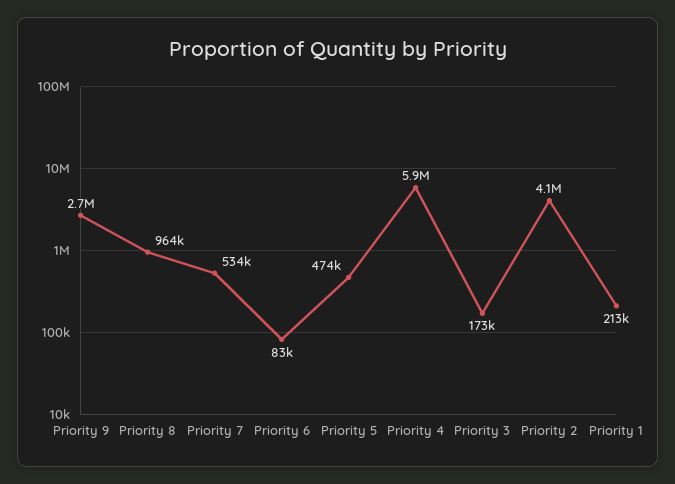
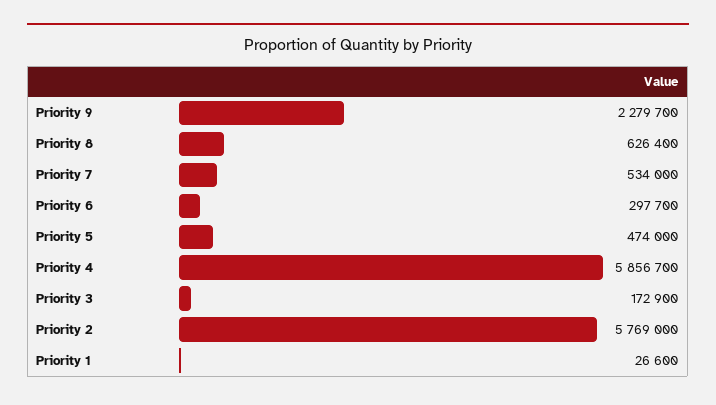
  {
-   "Priority 9": 2700000,
+   "Priority 9": 2279700,
-   "Priority 8": 964000,
+   "Priority 8": 626400,
    "Priority 7": 534000,
-   "Priority 6": 83000,
+   "Priority 6": 297700,
    "Priority 5": 474000,
    "Priority 4": 5856700,
    "Priority 3": 172900,
-   "Priority 2": 4100000,
+   "Priority 2": 5769000,
-   "Priority 1": 213000
+   "Priority 1": 26600
  }

